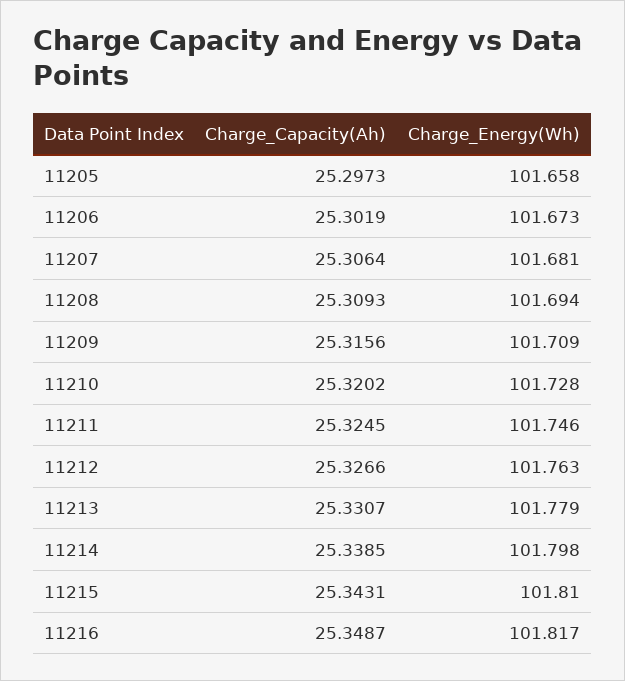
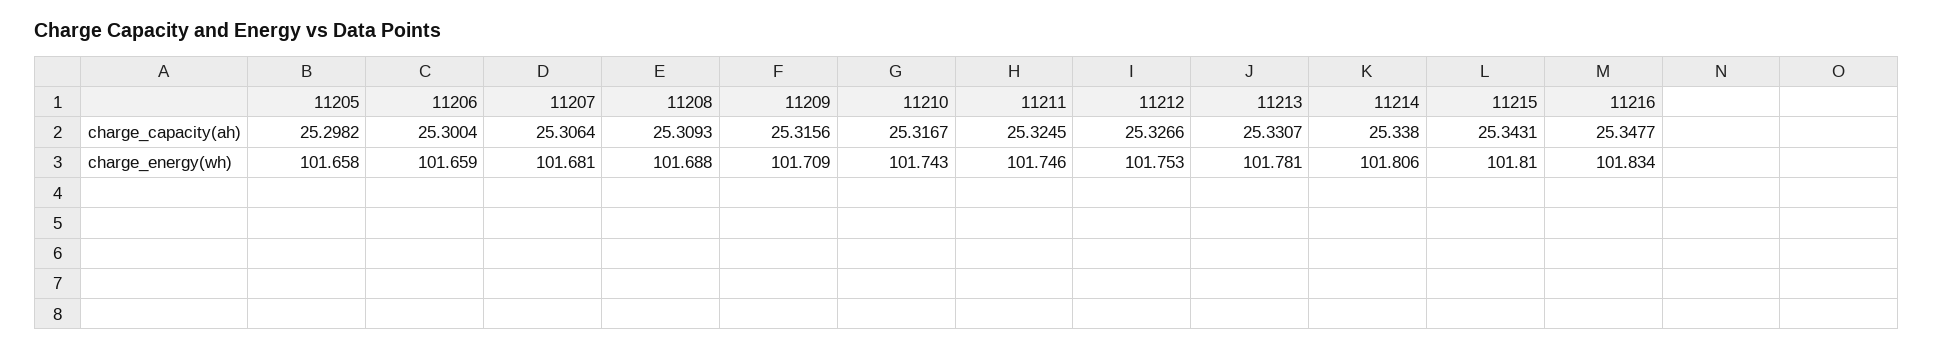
  {
    "Charge_Capacity(Ah)": {
-     "11205": 25.2973,
+     "11205": 25.2982,
-     "11206": 25.3019,
+     "11206": 25.3004,
      "11207": 25.3064,
      "11208": 25.3093,
      "11209": 25.3156,
-     "11210": 25.3202,
+     "11210": 25.3167,
      "11211": 25.3245,
      "11212": 25.3266,
      "11213": 25.3307,
-     "11214": 25.3385,
+     "11214": 25.338,
      "11215": 25.3431,
-     "11216": 25.3487
+     "11216": 25.3477
    },
    "Charge_Energy(Wh)": {
      "11205": 101.658,
-     "11206": 101.673,
+     "11206": 101.659,
      "11207": 101.681,
-     "11208": 101.694,
+     "11208": 101.688,
      "11209": 101.709,
-     "11210": 101.728,
+     "11210": 101.743,
      "11211": 101.746,
-     "11212": 101.763,
+     "11212": 101.753,
-     "11213": 101.779,
+     "11213": 101.781,
-     "11214": 101.798,
+     "11214": 101.806,
      "11215": 101.81,
-     "11216": 101.817
+     "11216": 101.834
    }
  }

